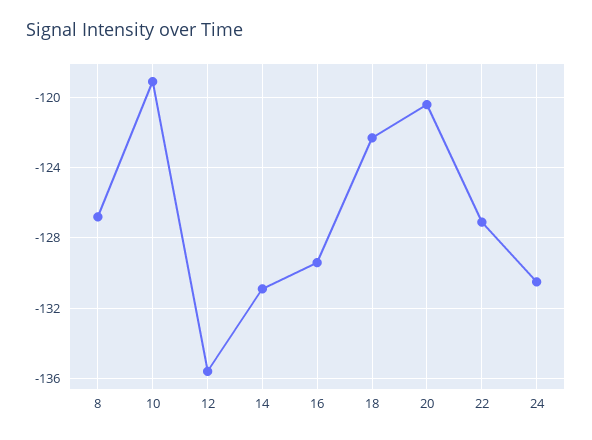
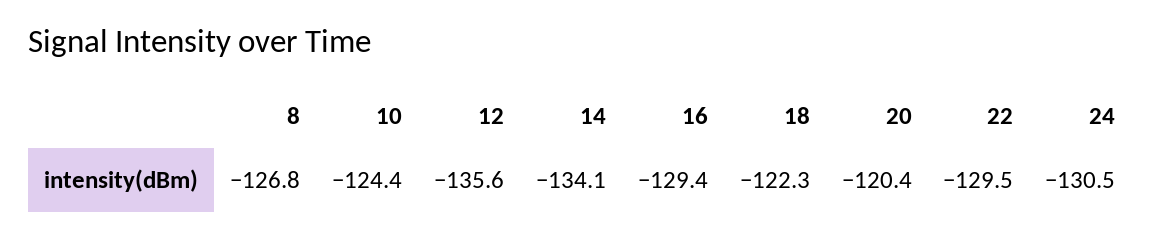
  {
    "8": -126.8,
-   "10": -119,
+   "10": -124.4,
    "12": -135.6,
-   "14": -131,
+   "14": -134.1,
    "16": -129.4,
    "18": -122.3,
    "20": -120.4,
-   "22": -127,
+   "22": -129.5,
    "24": -130.5
  }

